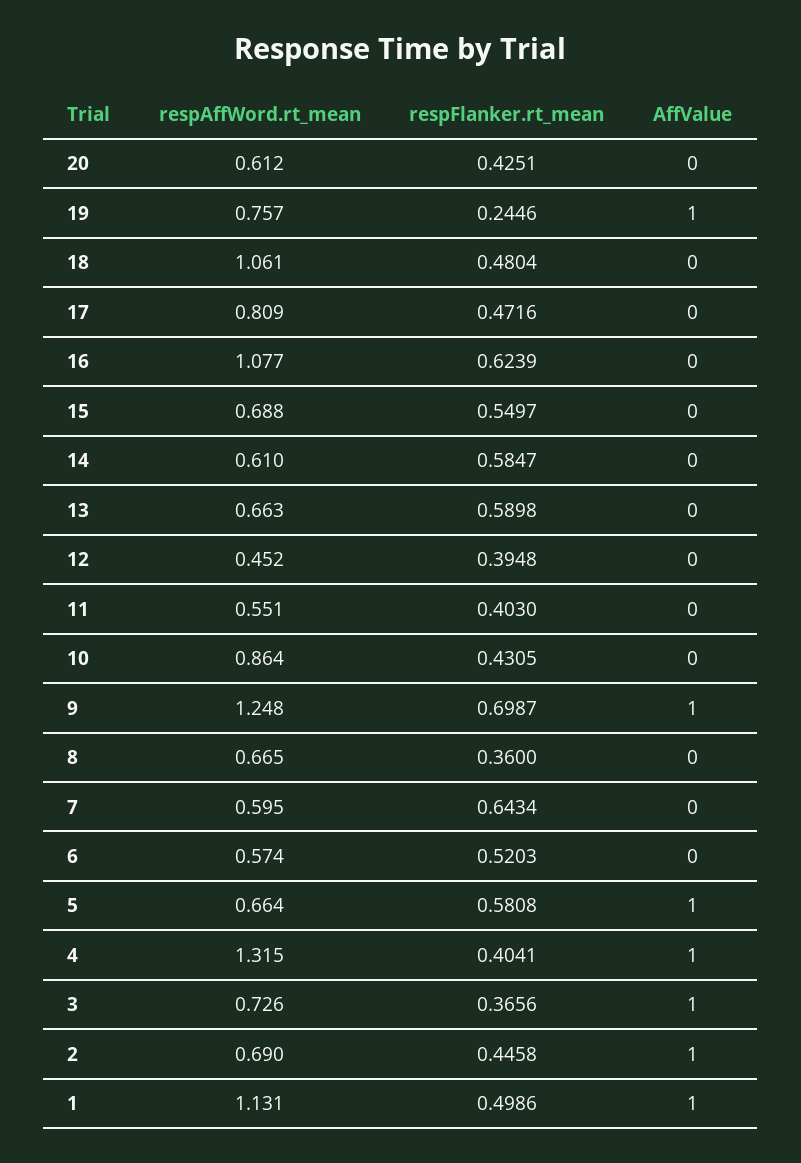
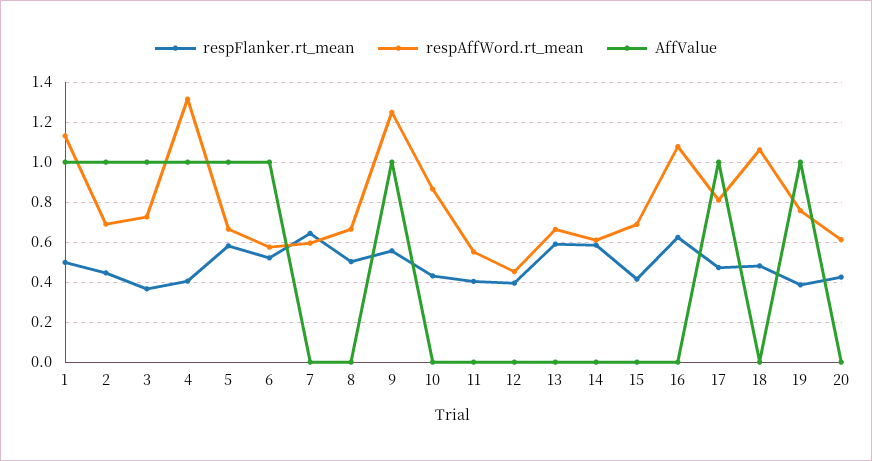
  {
    "respAffWord.rt_mean": {
      "20": 0.612,
      "19": 0.757,
      "18": 1.061,
      "17": 0.809,
      "16": 1.077,
      "15": 0.688,
      "14": 0.61,
      "13": 0.663,
      "12": 0.452,
      "11": 0.551,
      "10": 0.864,
      "9": 1.248,
      "8": 0.665,
      "7": 0.595,
      "6": 0.574,
      "5": 0.664,
      "4": 1.315,
      "3": 0.726,
      "2": 0.69,
      "1": 1.131
    },
    "respFlanker.rt_mean": {
      "20": 0.4251,
-     "19": 0.2446,
+     "19": 0.4,
      "18": 0.4804,
      "17": 0.4716,
      "16": 0.6239,
-     "15": 0.5497,
+     "15": 0.4,
      "14": 0.5847,
      "13": 0.5898,
      "12": 0.3948,
      "11": 0.403,
      "10": 0.4305,
-     "9": 0.6987,
+     "9": 0.55,
-     "8": 0.36,
+     "8": 0.5,
      "7": 0.6434,
      "6": 0.5203,
      "5": 0.5808,
      "4": 0.4041,
      "3": 0.3656,
      "2": 0.4458,
      "1": 0.4986
    },
    "AffValue": {
      "20": 0,
      "19": 1,
      "18": 0,
-     "17": 0,
+     "17": 1,
      "16": 0,
      "15": 0,
      "14": 0,
      "13": 0,
      "12": 0,
      "11": 0,
      "10": 0,
      "9": 1,
      "8": 0,
      "7": 0,
-     "6": 0,
+     "6": 1,
      "5": 1,
      "4": 1,
      "3": 1,
      "2": 1,
      "1": 1
    }
  }

